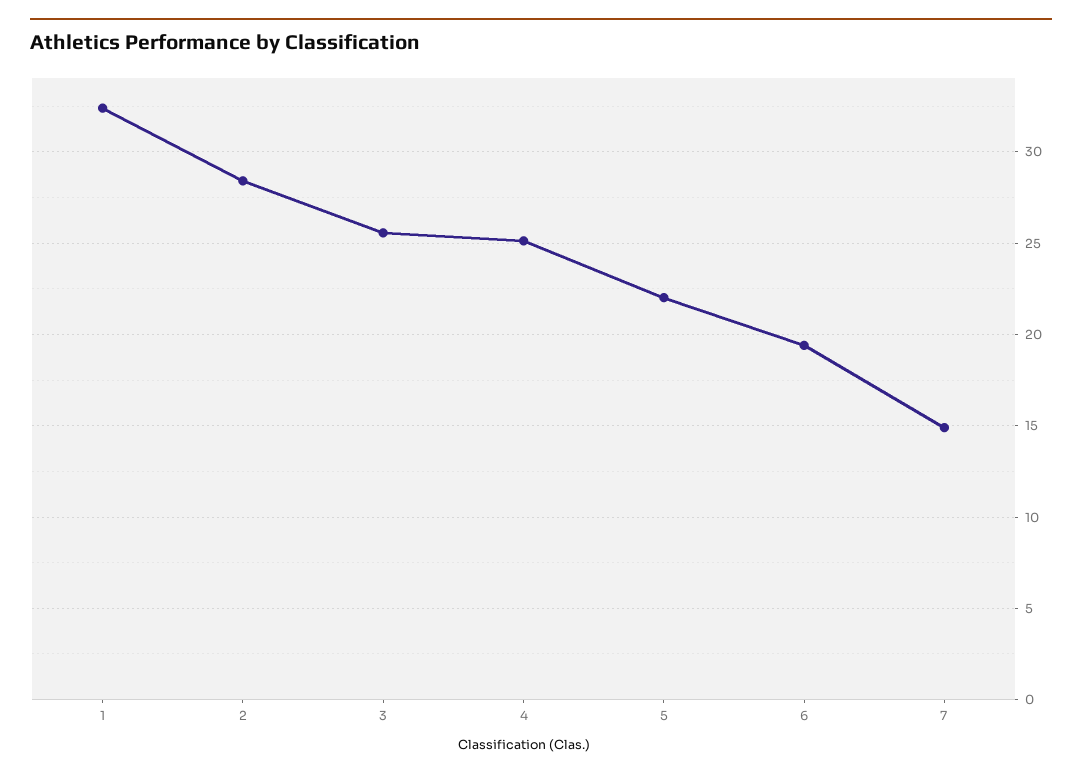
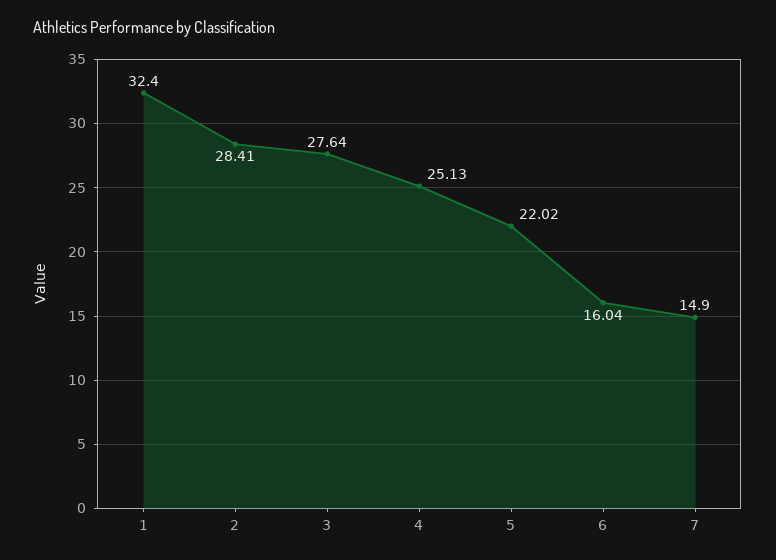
  {
    "1": 32.4,
    "2": 28.41,
-   "3": 25.5,
+   "3": 27.64,
    "4": 25.13,
    "5": 22.02,
-   "6": 19.5,
+   "6": 16.04,
    "7": 14.9
  }

